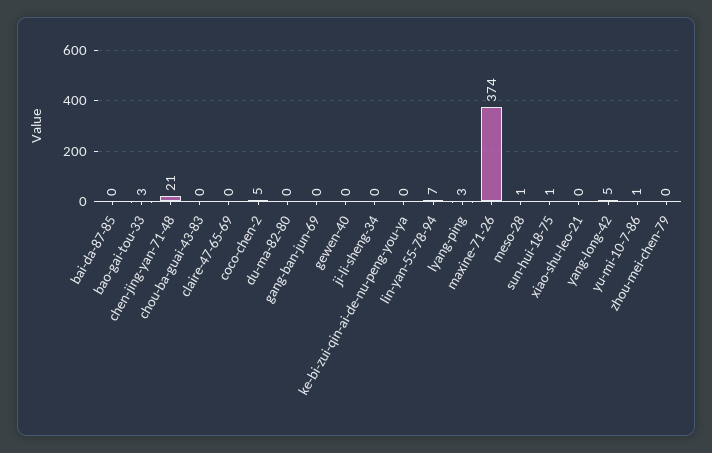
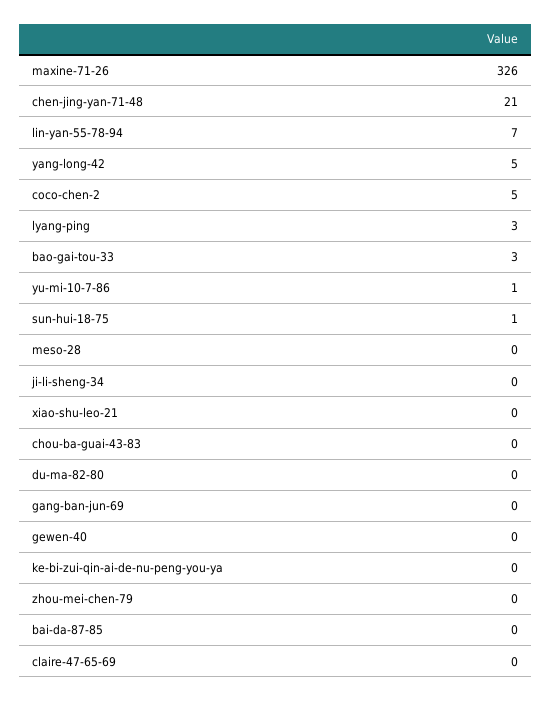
  {
    "bai-da-87-85": 0,
    "bao-gai-tou-33": 3,
    "chen-jing-yan-71-48": 21,
    "chou-ba-guai-43-83": 0,
    "claire-47-65-69": 0,
    "coco-chen-2": 5,
    "du-ma-82-80": 0,
    "gang-ban-jun-69": 0,
    "gewen-40": 0,
    "ji-li-sheng-34": 0,
    "ke-bi-zui-qin-ai-de-nu-peng-you-ya": 0,
    "lin-yan-55-78-94": 7,
    "lyang-ping": 3,
-   "maxine-71-26": 374,
+   "maxine-71-26": 326,
-   "meso-28": 1,
+   "meso-28": 0,
    "sun-hui-18-75": 1,
    "xiao-shu-leo-21": 0,
    "yang-long-42": 5,
    "yu-mi-10-7-86": 1,
    "zhou-mei-chen-79": 0
  }

